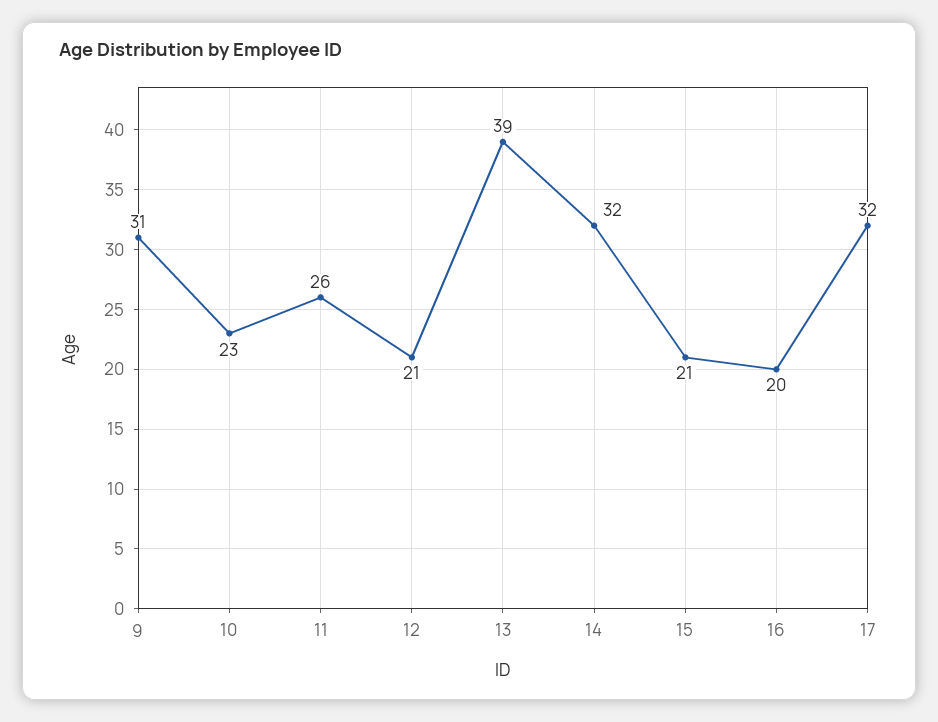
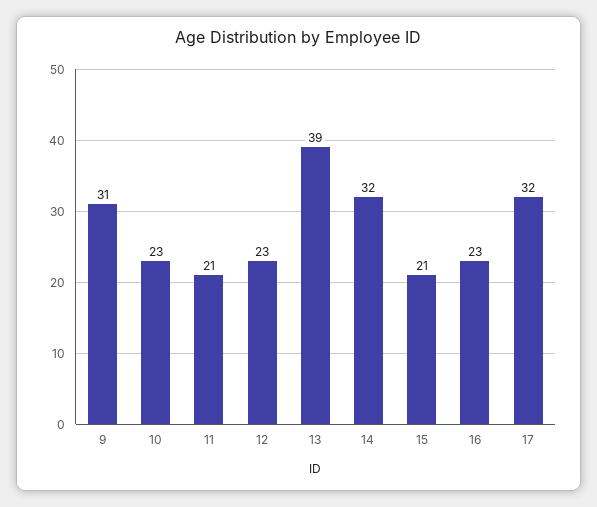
  {
    "9": 31,
    "10": 23,
-   "11": 26,
+   "11": 21,
-   "12": 21,
+   "12": 23,
    "13": 39,
    "14": 32,
    "15": 21,
-   "16": 20,
+   "16": 23,
    "17": 32
  }

